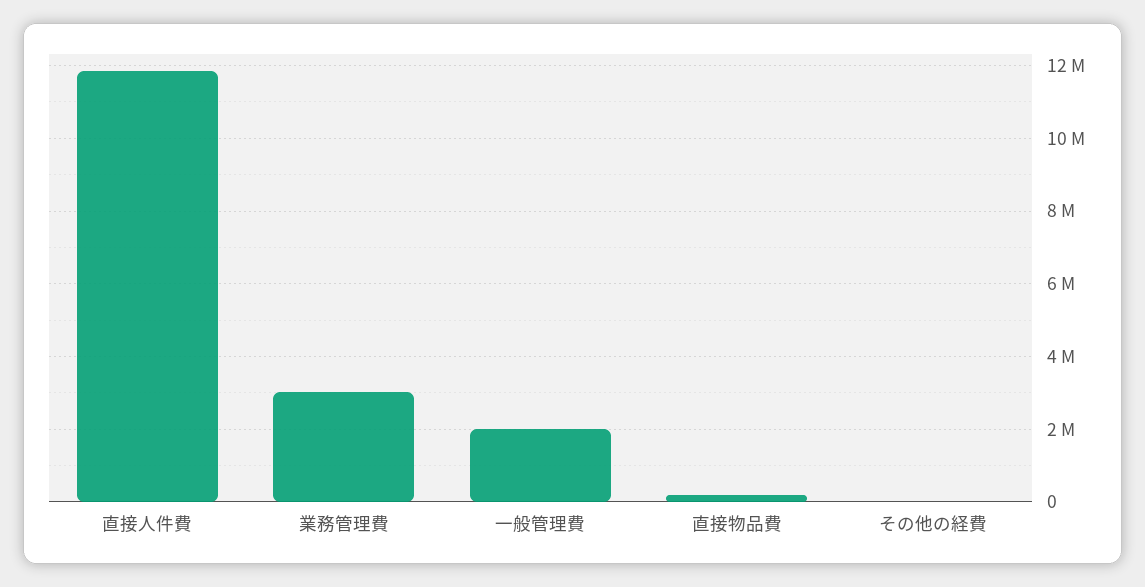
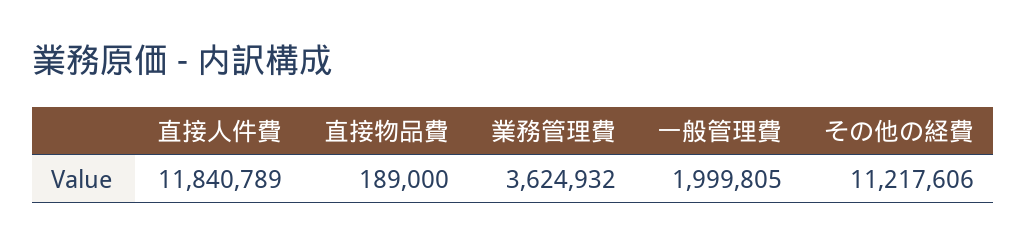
  {
    "直接人件費": 11840789,
-   "業務管理費": 3000000,
+   "業務管理費": 3624932,
    "一般管理費": 1999805,
    "直接物品費": 189000,
-   "その他の経費": 0
+   "その他の経費": 11217606
  }

